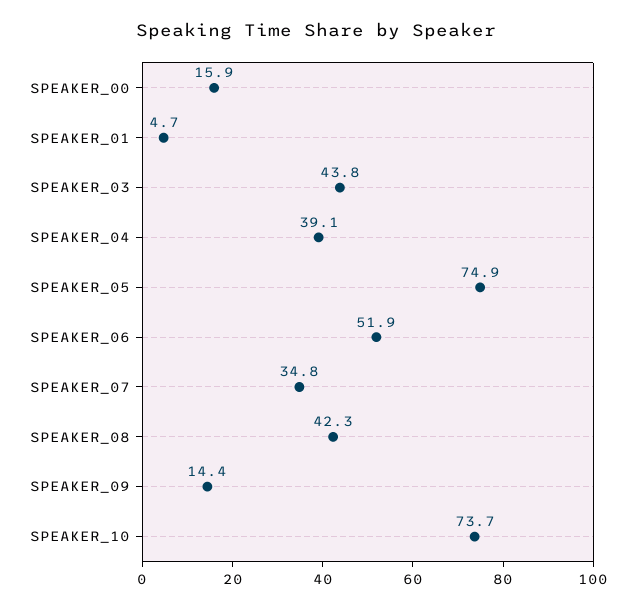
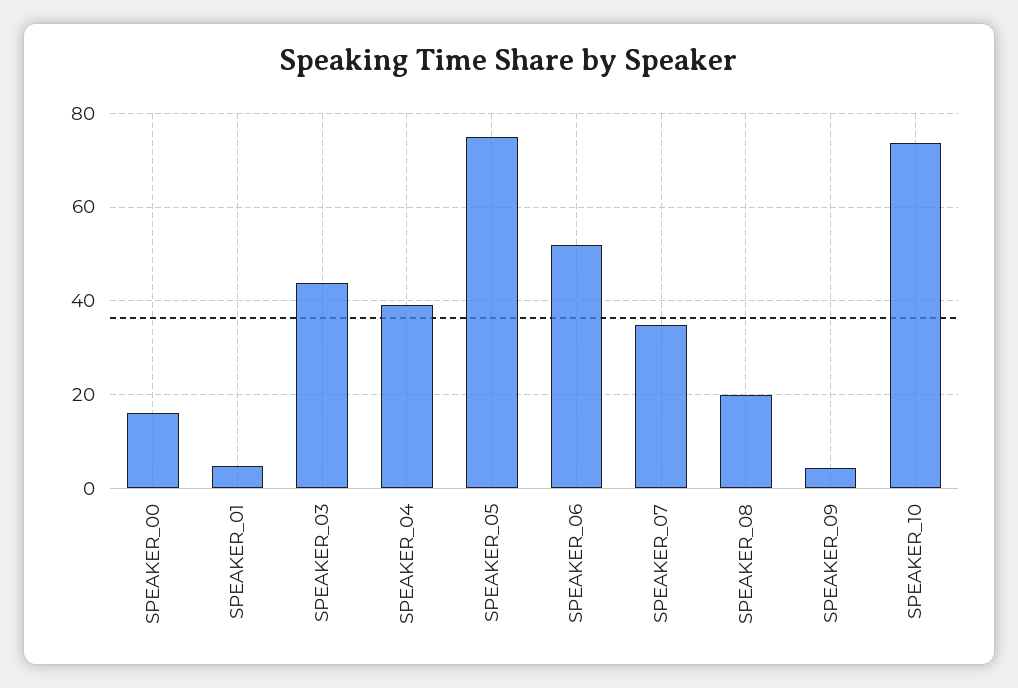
  {
    "SPEAKER_00": 15.9,
    "SPEAKER_01": 4.7,
    "SPEAKER_03": 43.8,
    "SPEAKER_04": 39.1,
    "SPEAKER_05": 74.9,
    "SPEAKER_06": 51.9,
    "SPEAKER_07": 34.8,
-   "SPEAKER_08": 42.3,
+   "SPEAKER_08": 20,
-   "SPEAKER_09": 14.4,
+   "SPEAKER_09": 4,
    "SPEAKER_10": 73.7
  }

